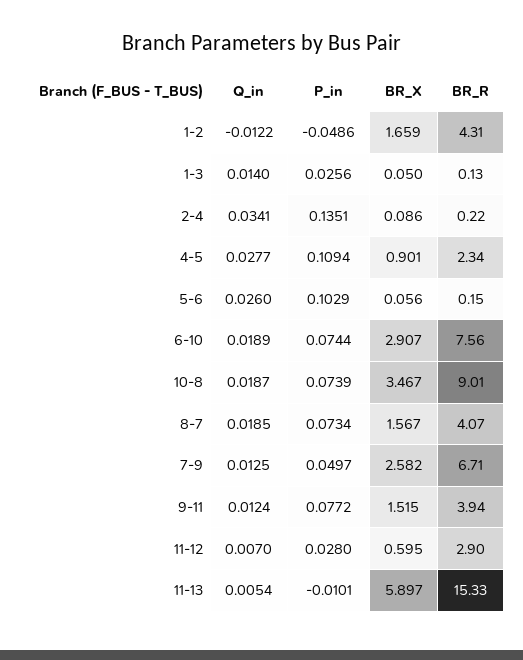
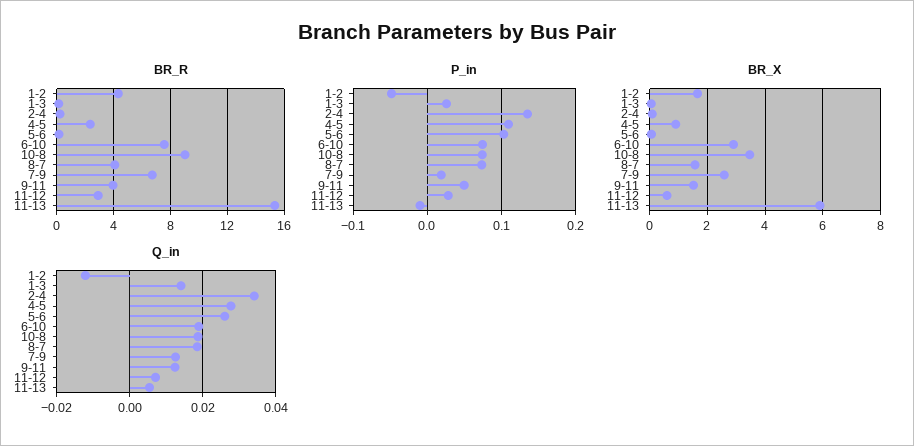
  {
    "Q_in": {
      "1-2": -0.0122,
      "1-3": 0.014,
      "2-4": 0.0341,
      "4-5": 0.0277,
      "5-6": 0.026,
      "6-10": 0.0189,
      "10-8": 0.0187,
      "8-7": 0.0185,
      "7-9": 0.0125,
      "9-11": 0.0124,
      "11-12": 0.007,
      "11-13": 0.0054
    },
    "P_in": {
      "1-2": -0.0486,
      "1-3": 0.0256,
      "2-4": 0.1351,
      "4-5": 0.1094,
      "5-6": 0.1029,
      "6-10": 0.0744,
      "10-8": 0.0739,
      "8-7": 0.0734,
-     "7-9": 0.0497,
+     "7-9": 0.02,
-     "9-11": 0.0772,
+     "9-11": 0.05,
      "11-12": 0.028,
      "11-13": -0.0101
    },
    "BR_X": {
      "1-2": 1.659,
      "1-3": 0.05,
      "2-4": 0.086,
      "4-5": 0.901,
      "5-6": 0.056,
      "6-10": 2.907,
      "10-8": 3.467,
      "8-7": 1.567,
      "7-9": 2.582,
      "9-11": 1.515,
      "11-12": 0.595,
      "11-13": 5.897
    },
    "BR_R": {
      "1-2": 4.31,
      "1-3": 0.13,
      "2-4": 0.22,
      "4-5": 2.34,
      "5-6": 0.15,
      "6-10": 7.56,
      "10-8": 9.01,
      "8-7": 4.07,
      "7-9": 6.71,
      "9-11": 3.94,
      "11-12": 2.9,
      "11-13": 15.33
    }
  }

